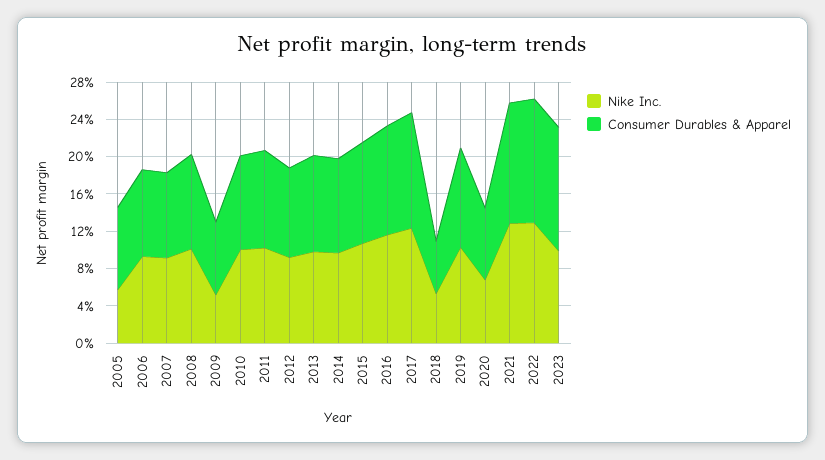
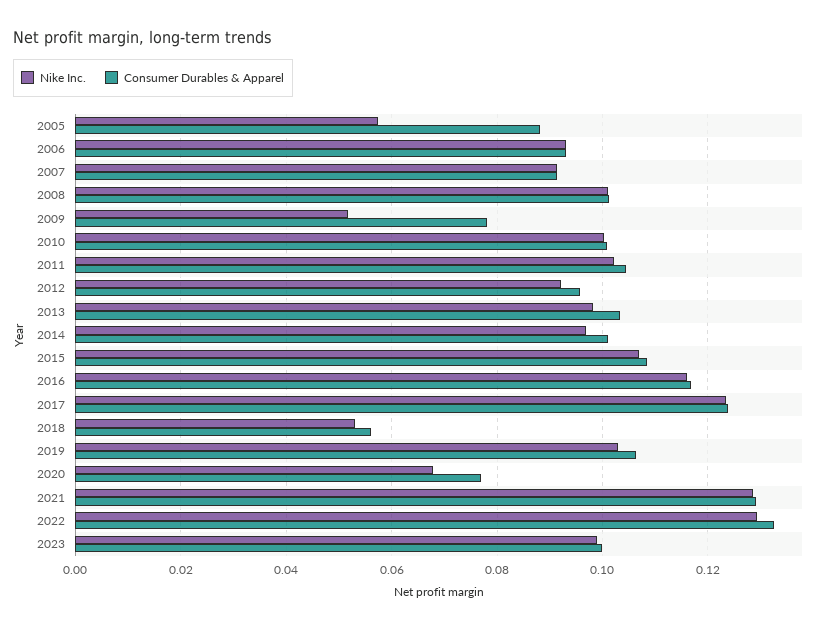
  {
    "Nike Inc.": {
      "2005": 0.058,
      "2006": 0.094,
      "2007": 0.092,
      "2008": 0.102,
      "2009": 0.052,
      "2010": 0.1,
      "2011": 0.102,
      "2012": 0.092,
      "2013": 0.098,
      "2014": 0.096,
      "2015": 0.108,
      "2016": 0.116,
      "2017": 0.124,
      "2018": 0.054,
      "2019": 0.104,
      "2020": 0.068,
      "2021": 0.128,
      "2022": 0.13,
      "2023": 0.1
    },
    "Consumer Durables & Apparel": {
      "2005": 0.088,
      "2006": 0.094,
      "2007": 0.092,
      "2008": 0.102,
      "2009": 0.078,
      "2010": 0.1,
      "2011": 0.104,
      "2012": 0.096,
      "2013": 0.104,
      "2014": 0.102,
      "2015": 0.108,
      "2016": 0.116,
      "2017": 0.124,
      "2018": 0.056,
      "2019": 0.106,
      "2020": 0.078,
      "2021": 0.13,
      "2022": 0.132,
-     "2023": 0.13
+     "2023": 0.1
    }
  }

